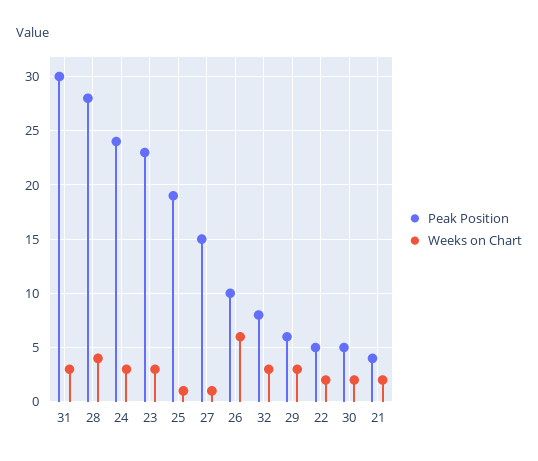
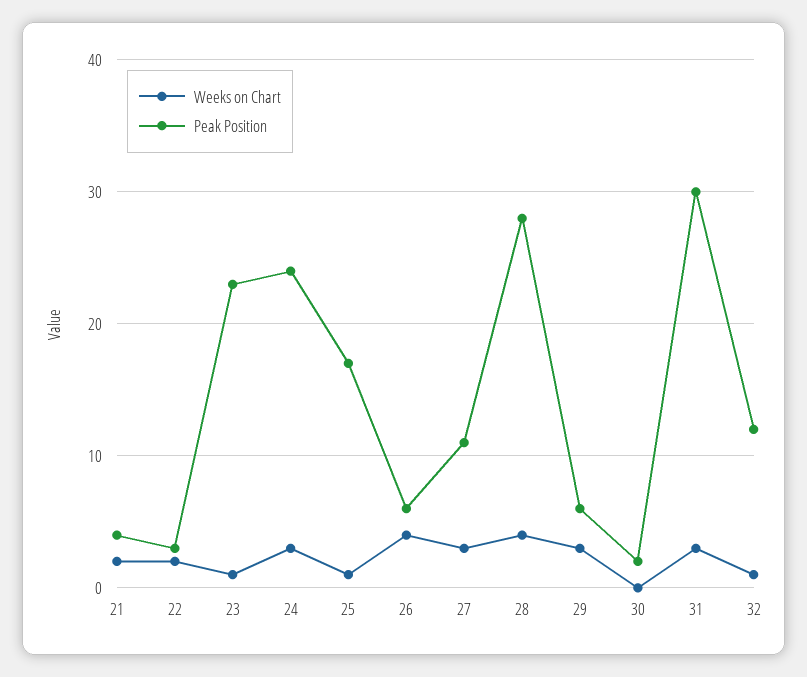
  {
    "Peak Position": {
      "31": 30,
      "28": 28,
      "24": 24,
      "23": 23,
-     "25": 19,
+     "25": 17,
-     "27": 15,
+     "27": 11,
-     "26": 10,
+     "26": 6,
-     "32": 8,
+     "32": 12,
      "29": 6,
-     "22": 5,
+     "22": 3,
-     "30": 5,
+     "30": 2,
      "21": 4
    },
    "Weeks on Chart": {
      "31": 3,
      "28": 4,
      "24": 3,
-     "23": 3,
+     "23": 1,
      "25": 1,
-     "27": 1,
+     "27": 3,
-     "26": 6,
+     "26": 4,
-     "32": 3,
+     "32": 1,
      "29": 3,
      "22": 2,
-     "30": 2,
+     "30": 0,
      "21": 2
    }
  }

